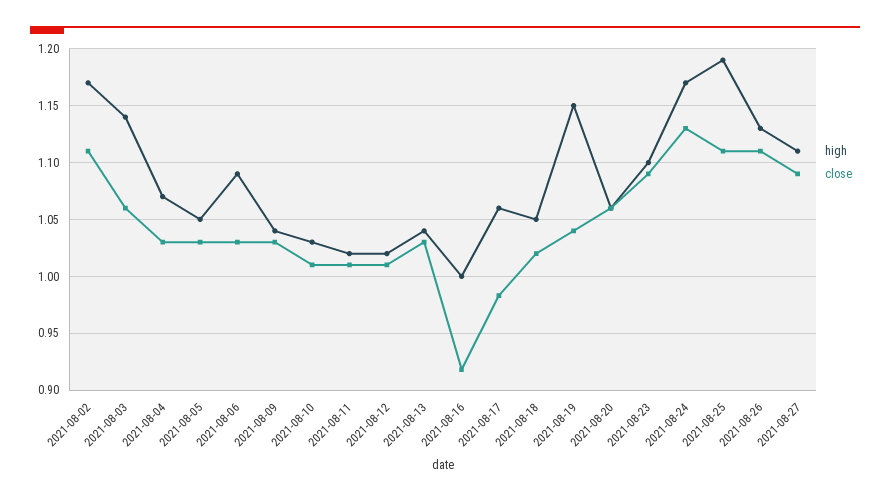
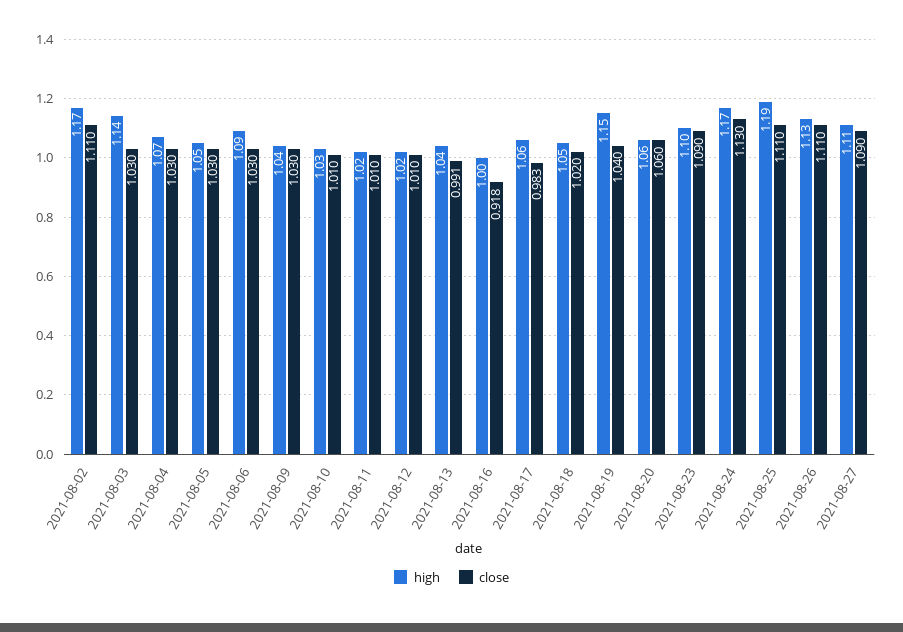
  {
    "high": {
      "2021-08-02": 1.17,
      "2021-08-03": 1.14,
      "2021-08-04": 1.07,
      "2021-08-05": 1.05,
      "2021-08-06": 1.09,
      "2021-08-09": 1.04,
      "2021-08-10": 1.03,
      "2021-08-11": 1.02,
      "2021-08-12": 1.02,
      "2021-08-13": 1.04,
      "2021-08-16": 1,
      "2021-08-17": 1.06,
      "2021-08-18": 1.05,
      "2021-08-19": 1.15,
      "2021-08-20": 1.06,
      "2021-08-23": 1.1,
      "2021-08-24": 1.17,
      "2021-08-25": 1.19,
      "2021-08-26": 1.13,
      "2021-08-27": 1.11
    },
    "close": {
      "2021-08-02": 1.11,
-     "2021-08-03": 1.06,
+     "2021-08-03": 1.03,
      "2021-08-04": 1.03,
      "2021-08-05": 1.03,
      "2021-08-06": 1.03,
      "2021-08-09": 1.03,
      "2021-08-10": 1.01,
      "2021-08-11": 1.01,
      "2021-08-12": 1.01,
-     "2021-08-13": 1.03,
+     "2021-08-13": 0.991,
      "2021-08-16": 0.918,
      "2021-08-17": 0.983,
      "2021-08-18": 1.02,
      "2021-08-19": 1.04,
      "2021-08-20": 1.06,
      "2021-08-23": 1.09,
      "2021-08-24": 1.13,
      "2021-08-25": 1.11,
      "2021-08-26": 1.11,
      "2021-08-27": 1.09
    }
  }

